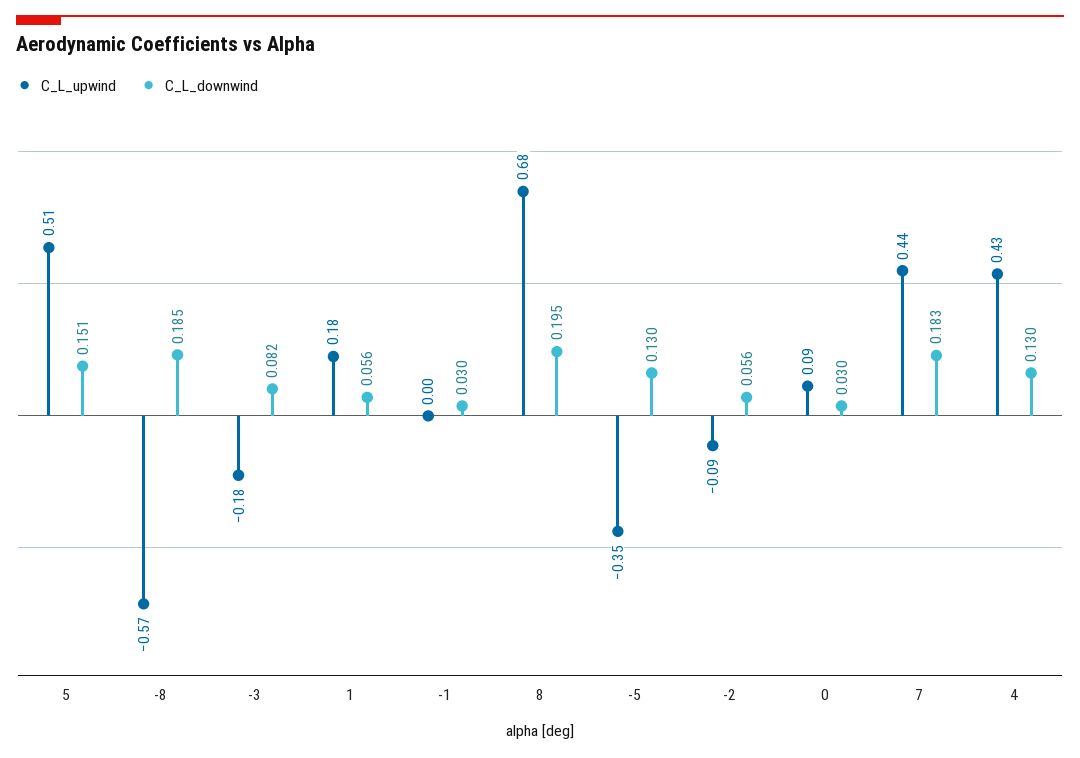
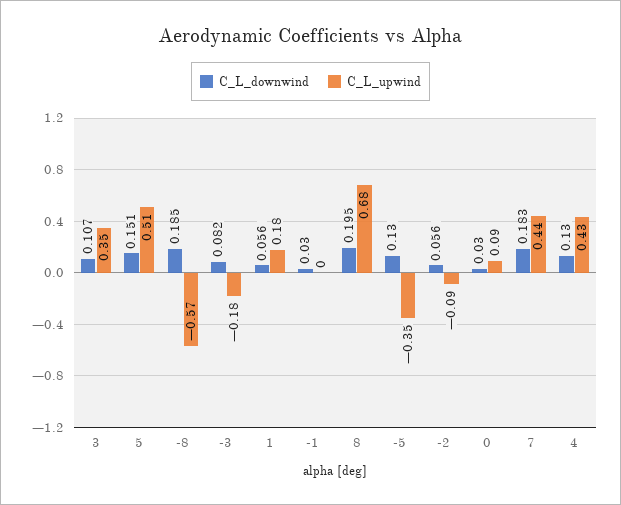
  {
    "C_L_upwind": {
      "5": 0.51,
      "-8": -0.57,
      "-3": -0.18,
      "1": 0.18,
      "-1": 0,
      "8": 0.68,
      "-5": -0.35,
      "-2": -0.09,
      "0": 0.09,
      "7": 0.44,
-     "4": 0.43
+     "4": 0.43,
+     "3": 0.35
    },
    "C_L_downwind": {
      "5": 0.151,
      "-8": 0.185,
      "-3": 0.082,
      "1": 0.056,
      "-1": 0.03,
      "8": 0.195,
      "-5": 0.13,
      "-2": 0.056,
      "0": 0.03,
      "7": 0.183,
-     "4": 0.13
+     "4": 0.13,
+     "3": 0.107
    }
  }

